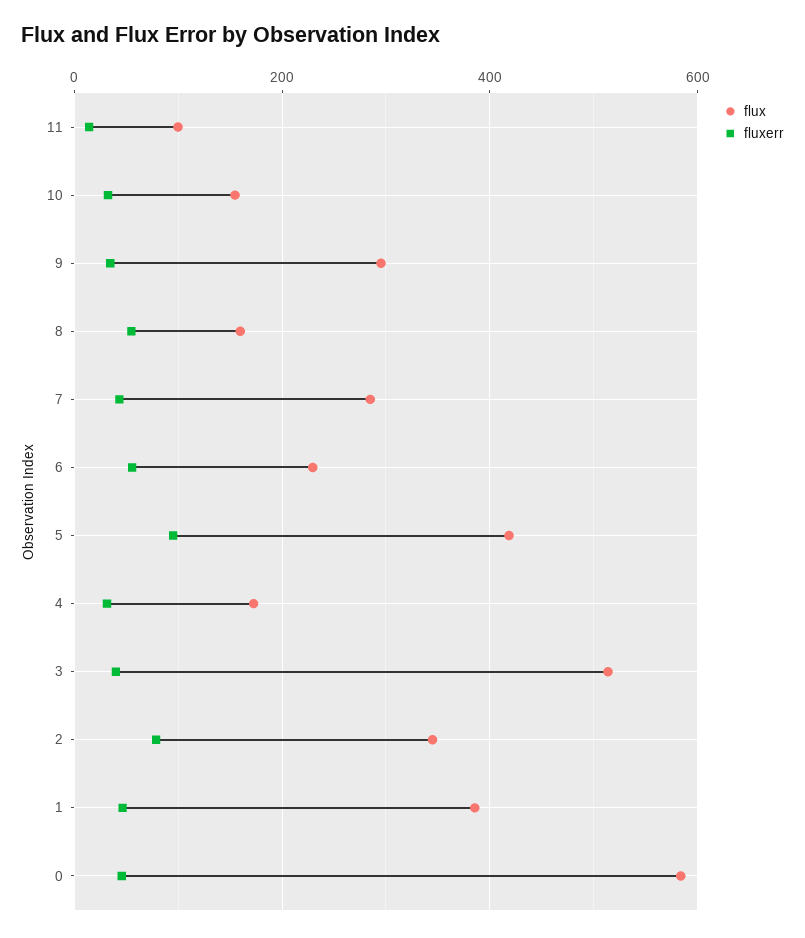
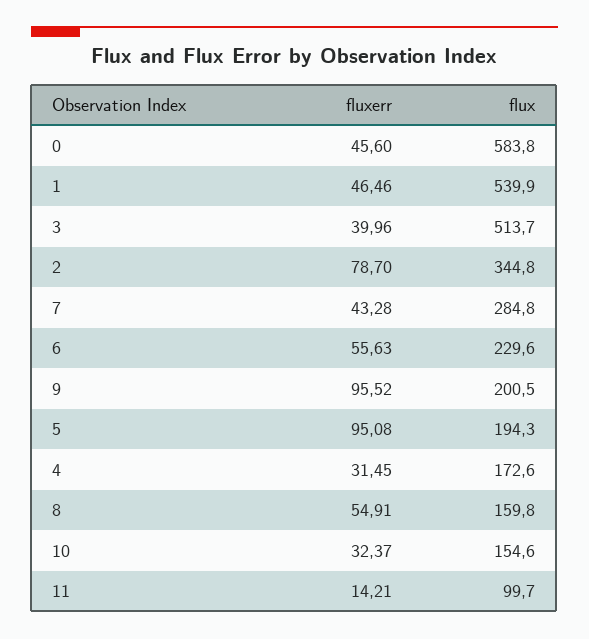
  {
    "flux": {
      "11": 99.7,
      "10": 154.6,
-     "9": 300,
+     "9": 200.5,
      "8": 159.8,
      "7": 284.8,
      "6": 229.6,
-     "5": 420,
+     "5": 194.3,
      "4": 172.6,
      "3": 513.7,
      "2": 344.8,
-     "1": 380,
+     "1": 539.9,
      "0": 583.8
    },
    "fluxerr": {
      "11": 14.21,
      "10": 32.37,
-     "9": 40,
+     "9": 95.52,
      "8": 54.91,
      "7": 43.28,
      "6": 55.63,
      "5": 95.08,
      "4": 31.45,
      "3": 39.96,
      "2": 78.7,
      "1": 46.46,
      "0": 45.6
    }
  }

